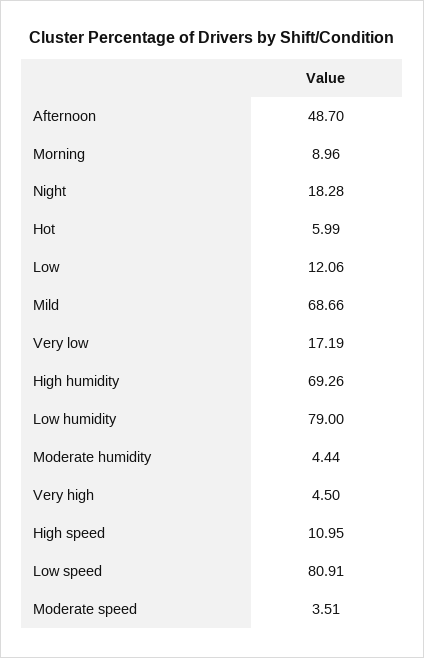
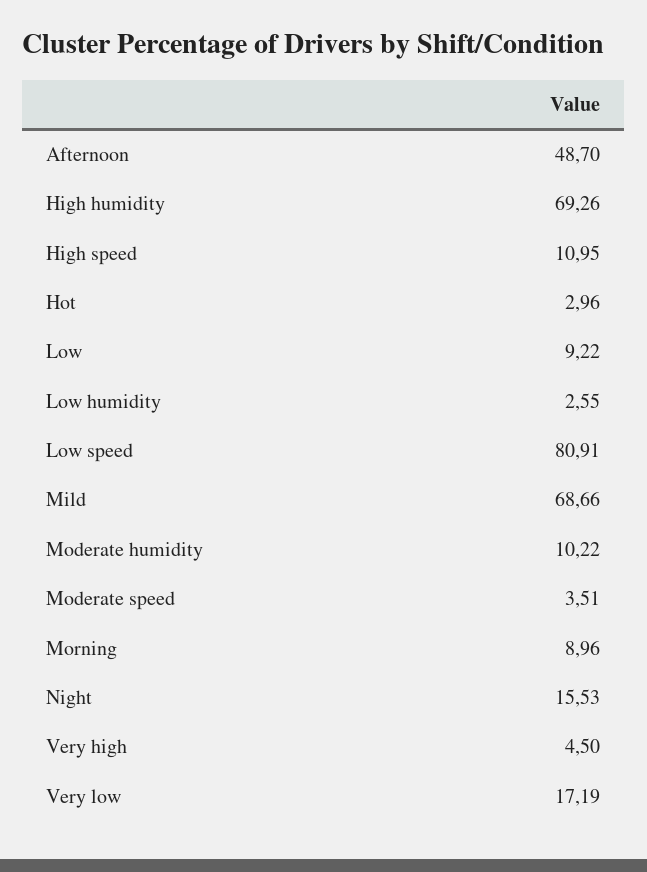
  {
    "Afternoon": 48.7,
    "Morning": 8.96,
-   "Night": 18.28,
+   "Night": 15.53,
-   "Hot": 5.99,
+   "Hot": 2.96,
-   "Low": 12.06,
+   "Low": 9.22,
    "Mild": 68.66,
    "Very low": 17.19,
    "High humidity": 69.26,
-   "Low humidity": 79,
+   "Low humidity": 2.55,
-   "Moderate humidity": 4.44,
+   "Moderate humidity": 10.22,
    "Very high": 4.5,
    "High speed": 10.95,
    "Low speed": 80.91,
    "Moderate speed": 3.51
  }

